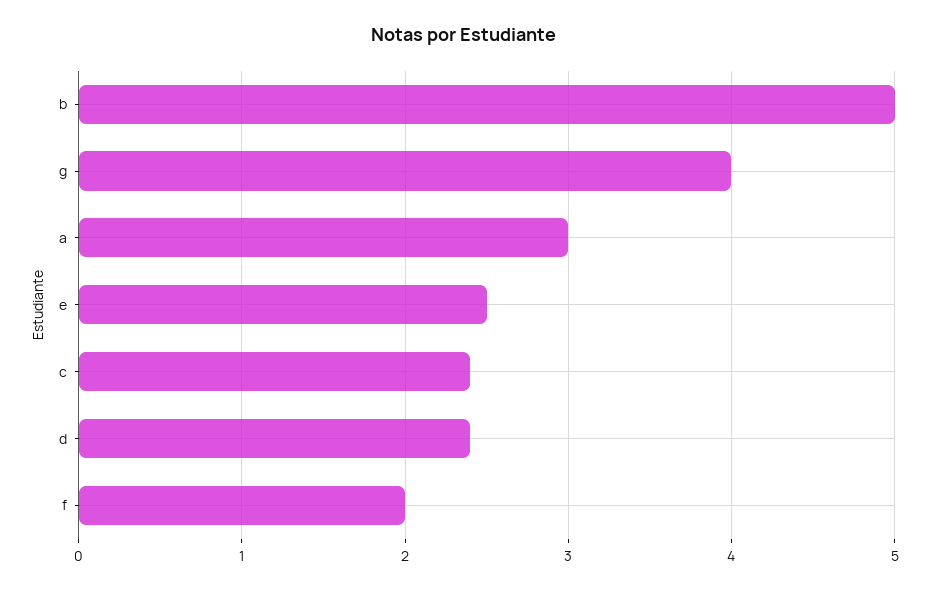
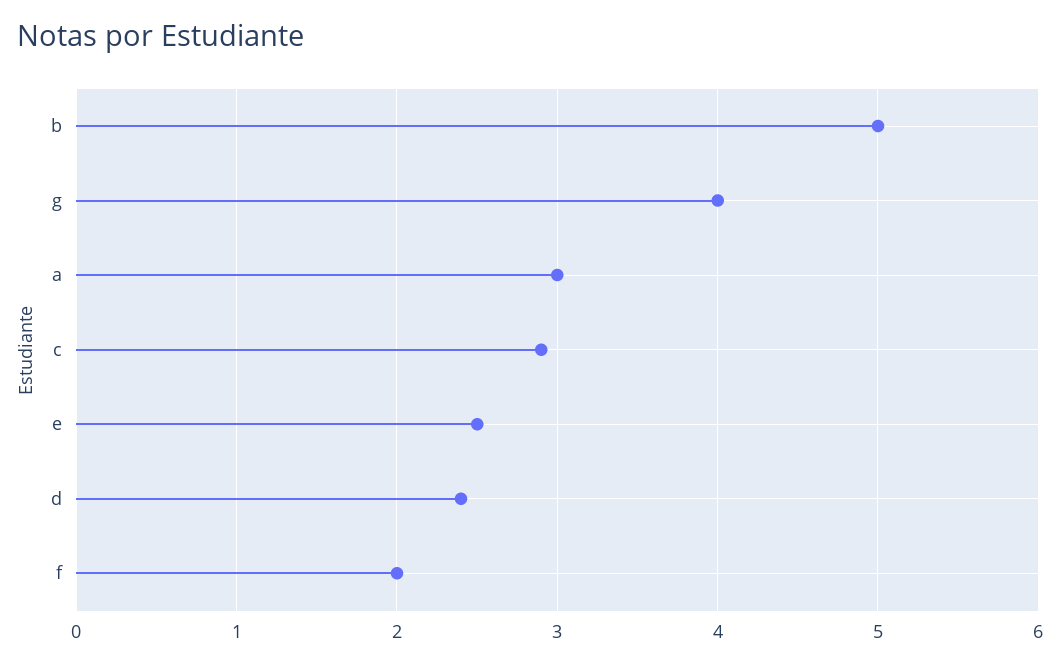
  {
    "b": 5,
    "g": 4,
    "a": 3,
    "e": 2.5,
-   "c": 2.4,
+   "c": 2.9,
    "d": 2.4,
    "f": 2
  }

